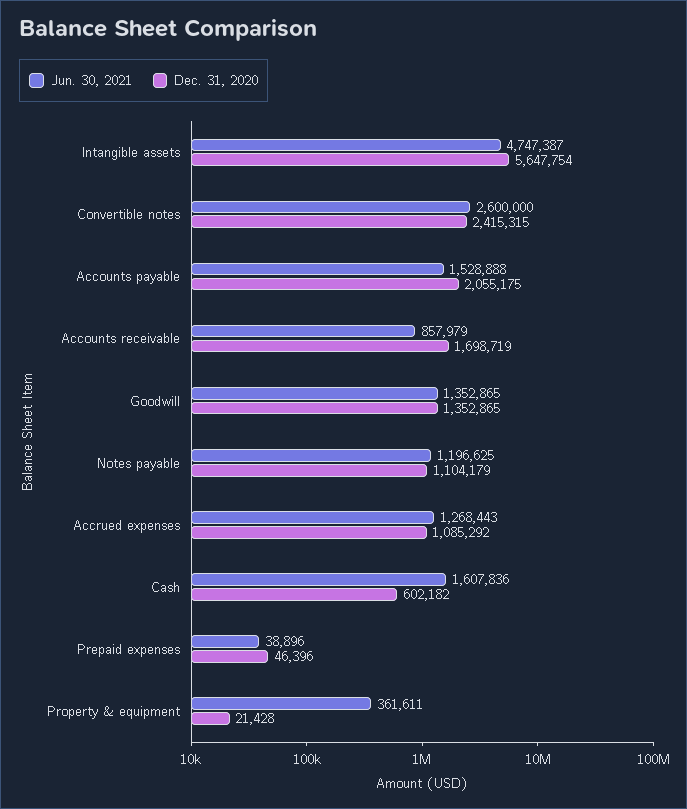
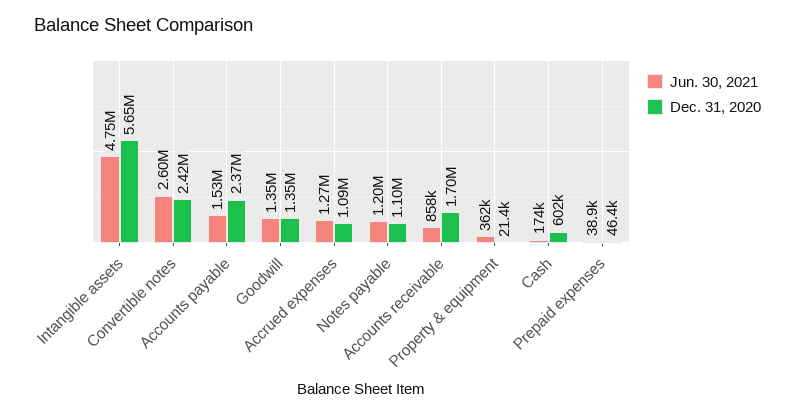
  {
    "Jun. 30, 2021": {
      "Intangible assets": 4747387,
      "Convertible notes": 2600000,
      "Accounts payable": 1528888,
      "Accounts receivable": 857979,
      "Goodwill": 1352865,
      "Notes payable": 1196625,
      "Accrued expenses": 1268443,
-     "Cash": 1607836,
+     "Cash": 174000,
      "Prepaid expenses": 38896,
      "Property & equipment": 361611
    },
    "Dec. 31, 2020": {
      "Intangible assets": 5647754,
      "Convertible notes": 2415315,
-     "Accounts payable": 2055175,
+     "Accounts payable": 2370000,
      "Accounts receivable": 1698719,
      "Goodwill": 1352865,
      "Notes payable": 1104179,
      "Accrued expenses": 1085292,
      "Cash": 602182,
      "Prepaid expenses": 46396,
      "Property & equipment": 21428
    }
  }

